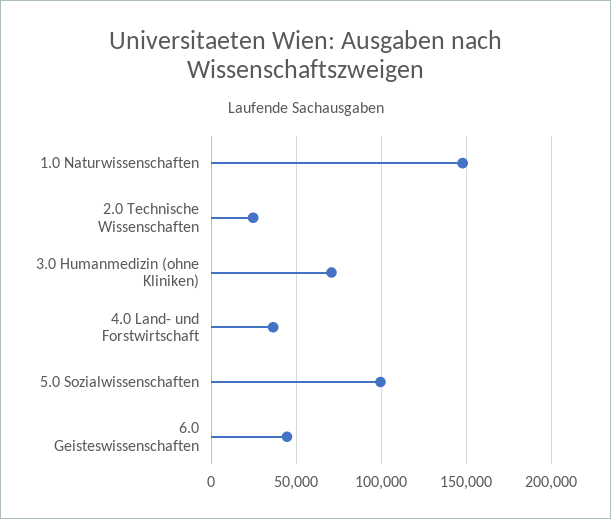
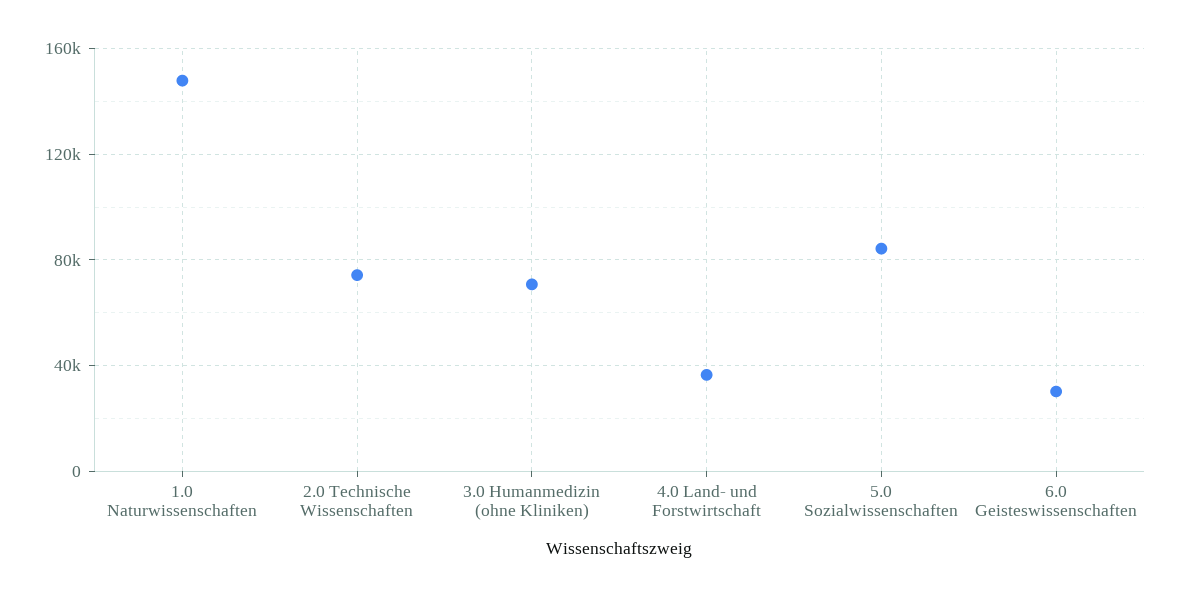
  {
    "1.0 Naturwissenschaften": 150000,
-   "2.0 Technische Wissenschaften": 25000,
+   "2.0 Technische Wissenschaften": 75000,
    "3.0 Humanmedizin (ohne Kliniken)": 70000,
    "4.0 Land- und Forstwirtschaft": 35000,
-   "5.0 Sozialwissenschaften": 100000,
+   "5.0 Sozialwissenschaften": 85000,
-   "6.0 Geisteswissenschaften": 45000
+   "6.0 Geisteswissenschaften": 30000
  }

